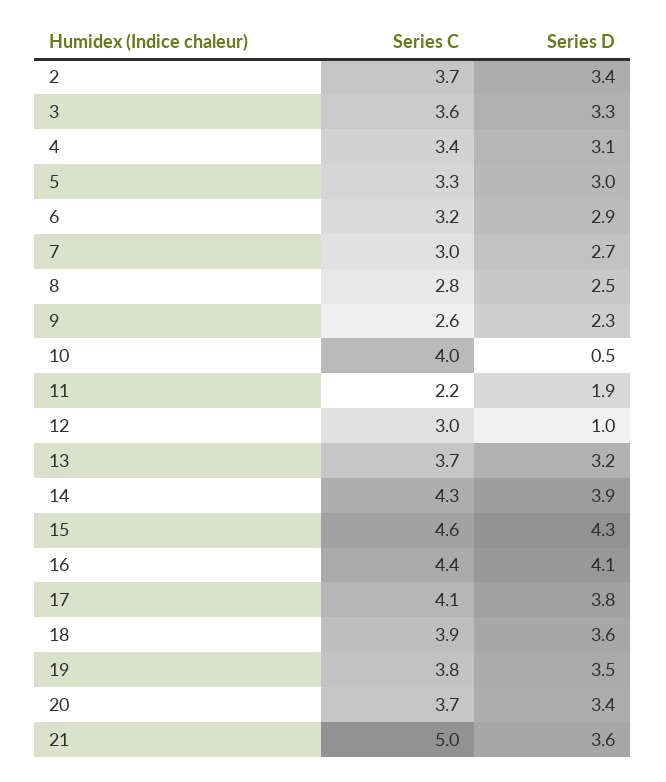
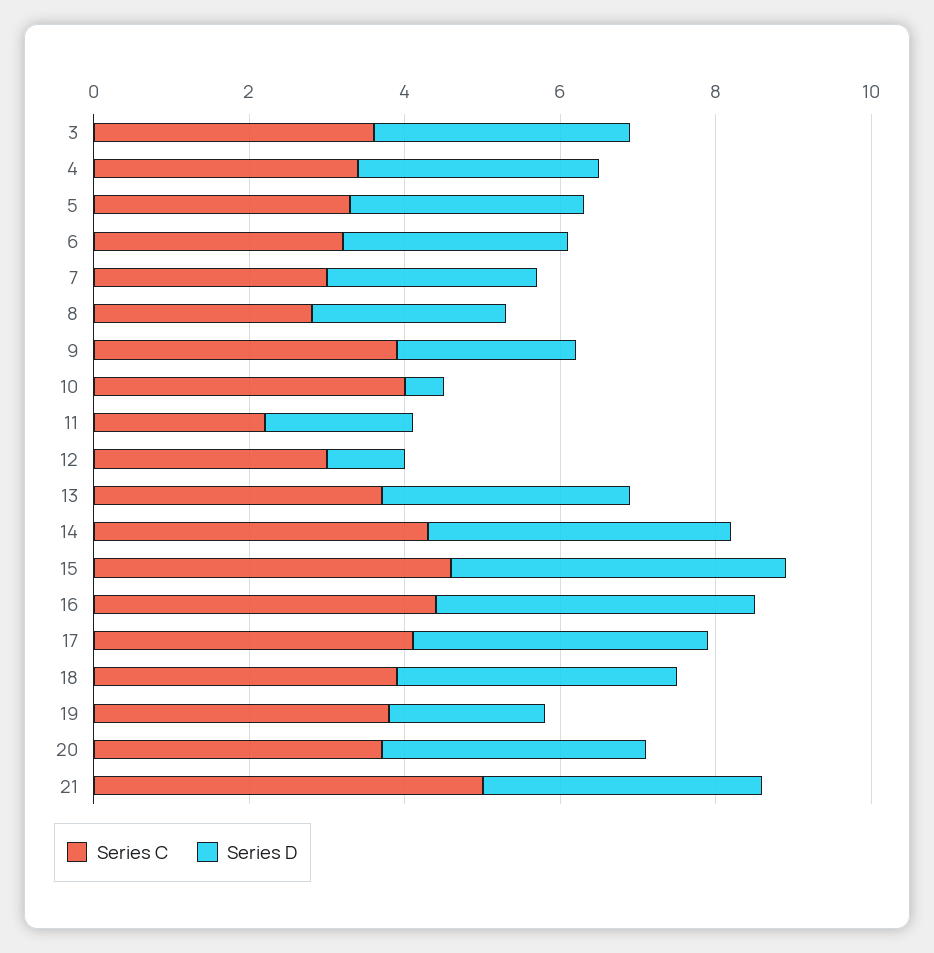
  {
    "Series C": {
-     "2": 3.7,
      "3": 3.6,
      "4": 3.4,
      "5": 3.3,
      "6": 3.2,
      "7": 3,
      "8": 2.8,
-     "9": 2.6,
+     "9": 4,
      "10": 4,
      "11": 2.2,
      "12": 3,
      "13": 3.7,
      "14": 4.3,
      "15": 4.6,
      "16": 4.4,
      "17": 4.1,
      "18": 3.9,
      "19": 3.8,
      "20": 3.7,
      "21": 5
    },
    "Series D": {
-     "2": 3.4,
      "3": 3.3,
      "4": 3.1,
      "5": 3,
      "6": 2.9,
      "7": 2.7,
      "8": 2.5,
      "9": 2.3,
      "10": 0.5,
      "11": 1.9,
      "12": 1,
      "13": 3.2,
      "14": 3.9,
      "15": 4.3,
      "16": 4.1,
      "17": 3.8,
      "18": 3.6,
-     "19": 3.5,
+     "19": 2,
      "20": 3.4,
      "21": 3.6
    }
  }

